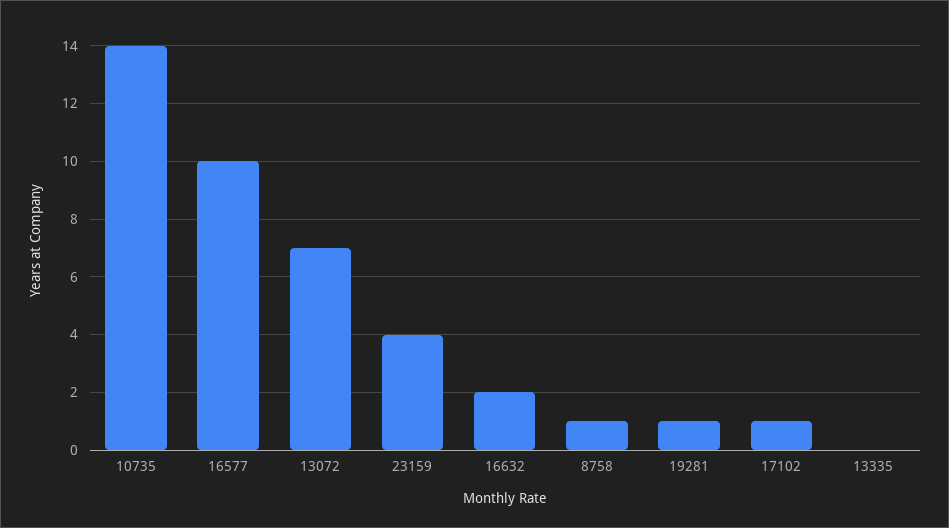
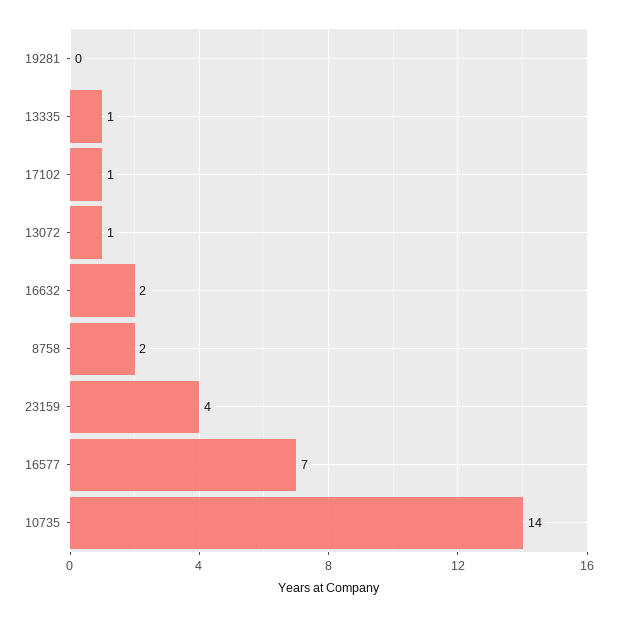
  {
    "10735": 14,
-   "16577": 10,
+   "16577": 7,
-   "13072": 7,
+   "13072": 1,
    "23159": 4,
    "16632": 2,
-   "8758": 1,
+   "8758": 2,
-   "19281": 1,
+   "19281": 0,
    "17102": 1,
-   "13335": 0
+   "13335": 1
  }

